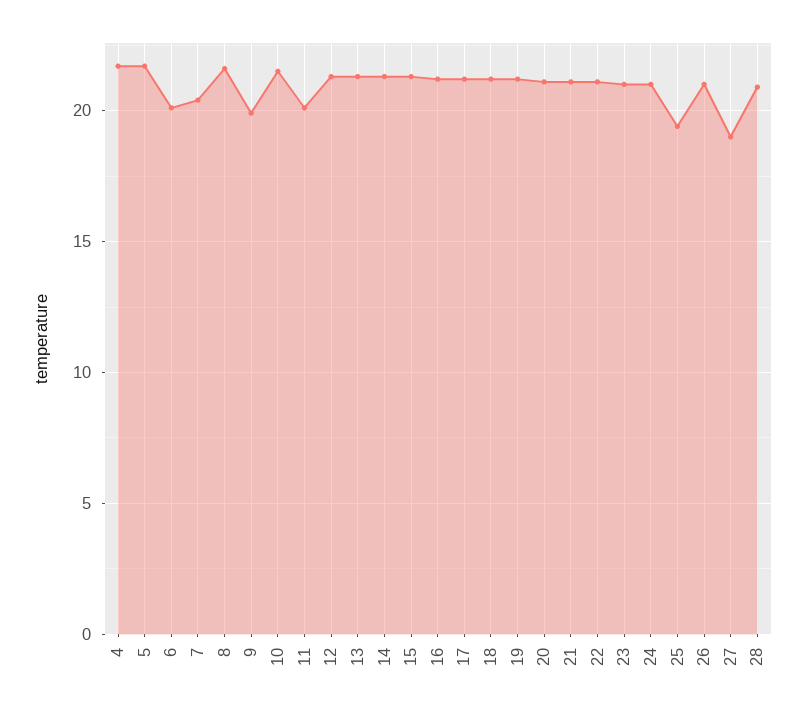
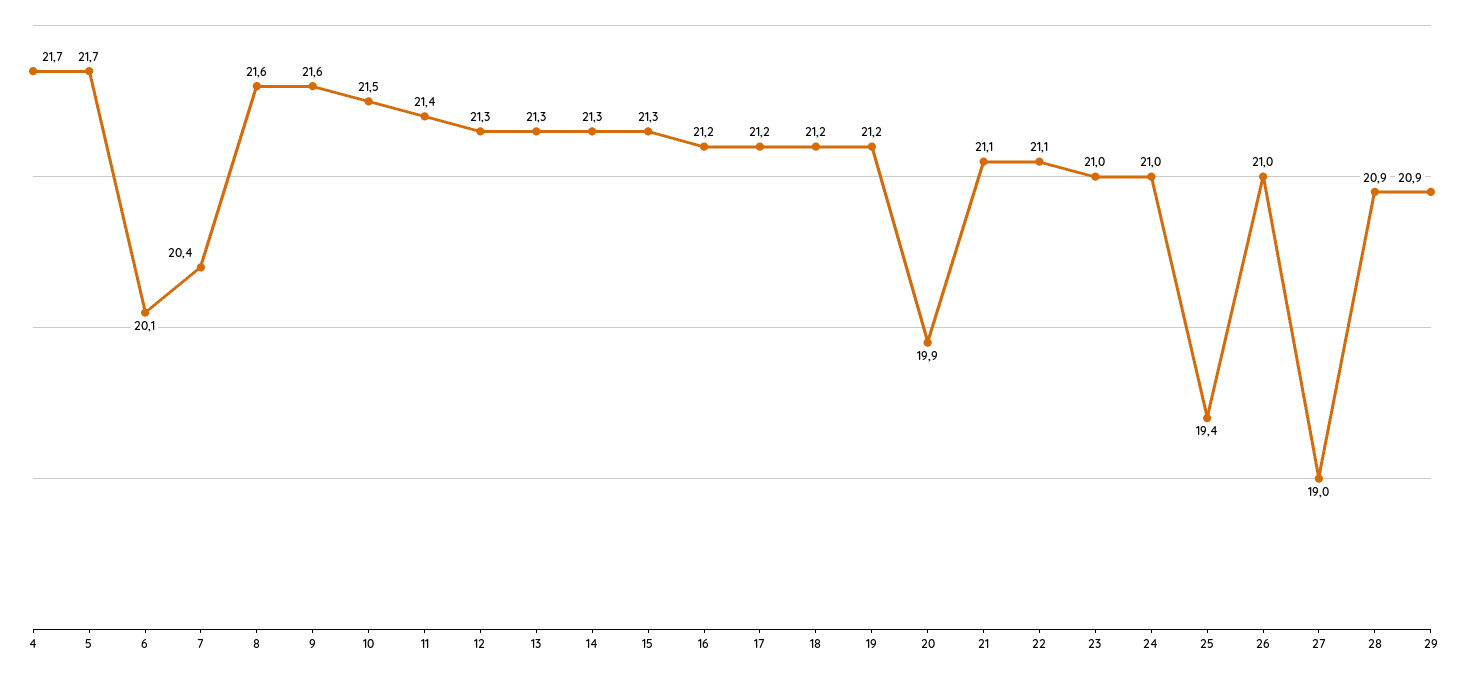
  {
    "4": 21.7,
    "5": 21.7,
    "6": 20.1,
    "7": 20.4,
    "8": 21.6,
-   "9": 20,
+   "9": 21.6,
    "10": 21.5,
-   "11": 20,
+   "11": 21.4,
    "12": 21.3,
    "13": 21.3,
    "14": 21.3,
    "15": 21.3,
    "16": 21.2,
    "17": 21.2,
    "18": 21.2,
    "19": 21.2,
-   "20": 21,
+   "20": 19.9,
    "21": 21.1,
    "22": 21.1,
    "23": 21,
    "24": 21,
    "25": 19.4,
    "26": 21,
    "27": 19,
-   "28": 20.9
+   "28": 20.9,
+   "29": 20.9
  }

